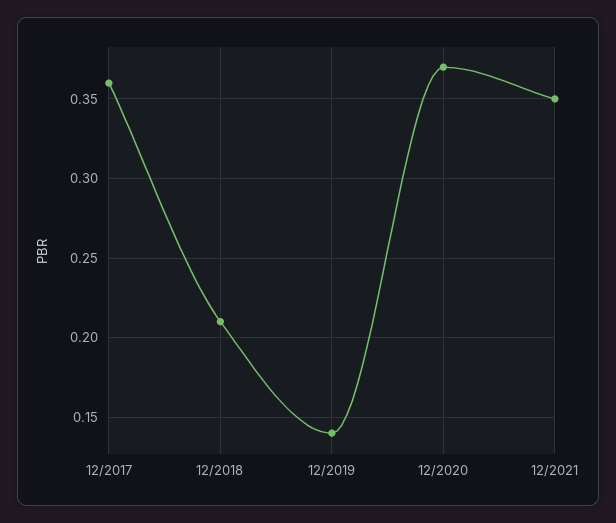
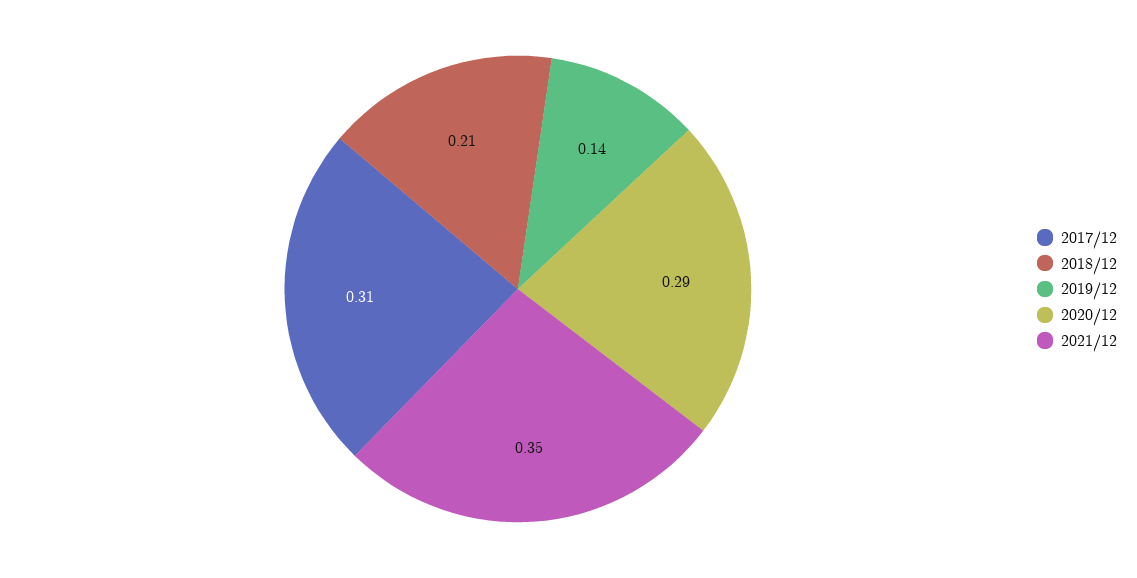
  {
-   "12/2017": 0.36,
+   "12/2017": 0.31,
    "12/2018": 0.21,
    "12/2019": 0.14,
-   "12/2020": 0.37,
+   "12/2020": 0.29,
    "12/2021": 0.35
  }

